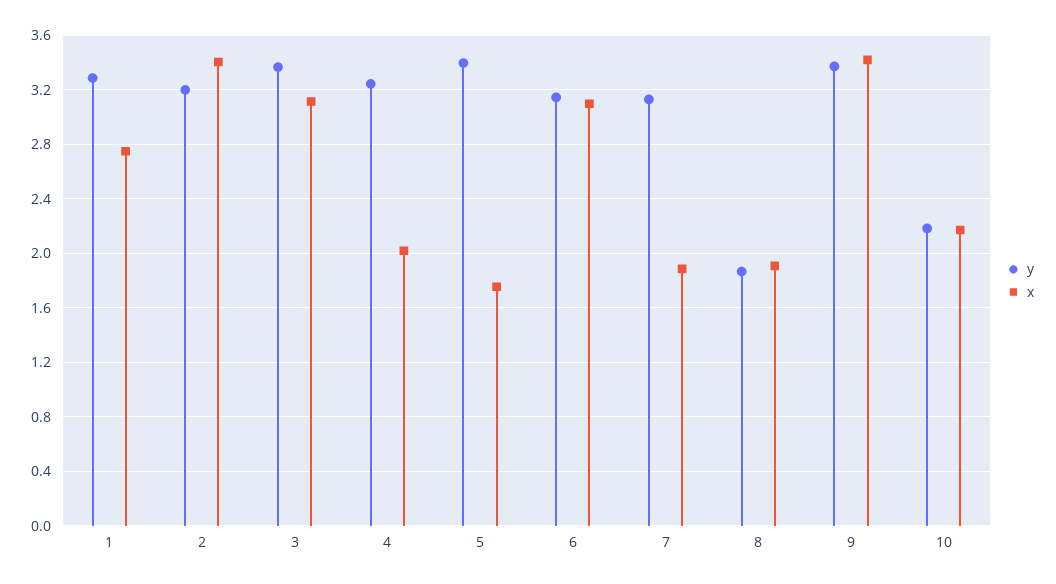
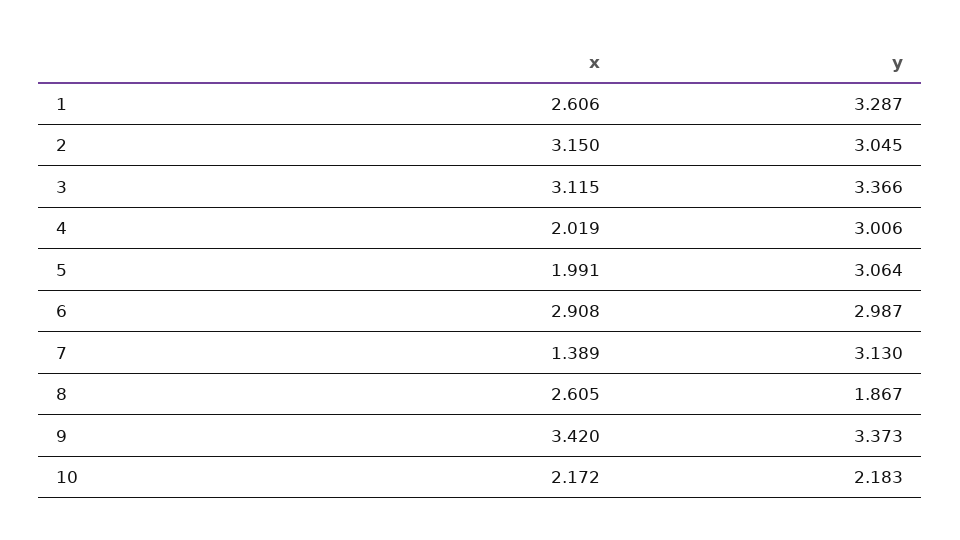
  {
    "y": {
      "1": 3.287,
-     "2": 3.2,
+     "2": 3.045,
      "3": 3.366,
-     "4": 3.25,
+     "4": 3.006,
-     "5": 3.4,
+     "5": 3.064,
-     "6": 3.15,
+     "6": 2.987,
      "7": 3.13,
      "8": 1.867,
      "9": 3.373,
      "10": 2.183
    },
    "x": {
-     "1": 2.75,
+     "1": 2.606,
-     "2": 3.4,
+     "2": 3.15,
      "3": 3.115,
      "4": 2.019,
-     "5": 1.75,
+     "5": 1.991,
-     "6": 3.1,
+     "6": 2.908,
-     "7": 1.9,
+     "7": 1.389,
-     "8": 1.9,
+     "8": 2.605,
      "9": 3.42,
      "10": 2.172
    }
  }

